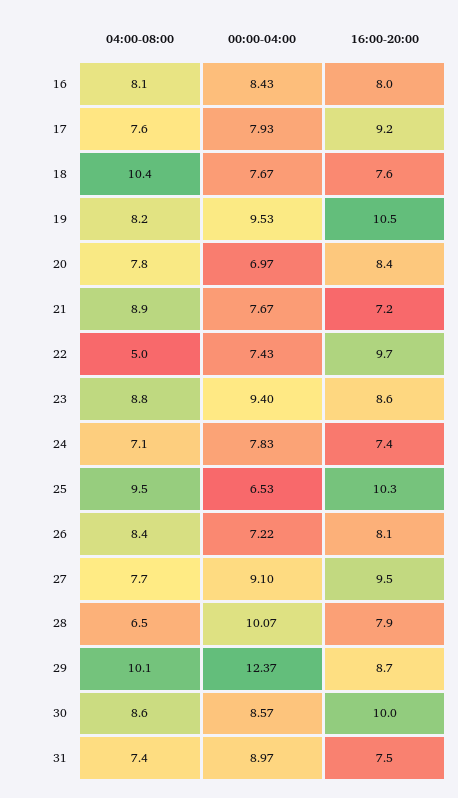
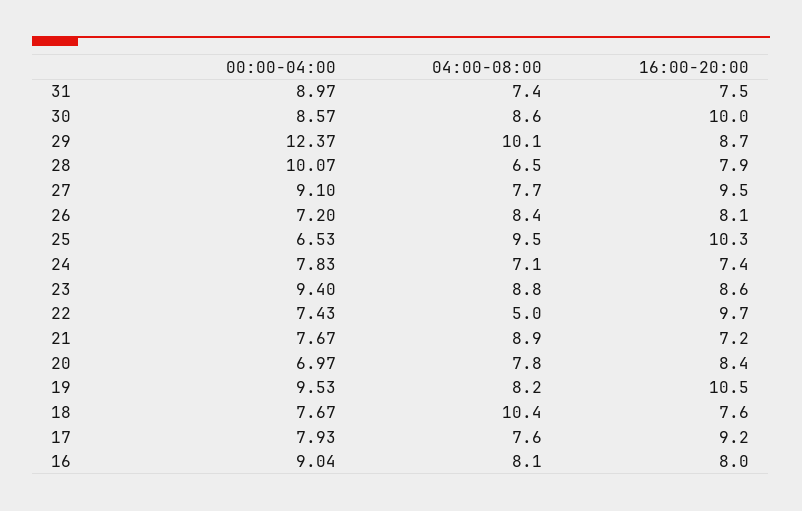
  {
    "04:00-08:00": {
      "16": 8.1,
      "17": 7.6,
      "18": 10.4,
      "19": 8.2,
      "20": 7.8,
      "21": 8.9,
      "22": 5,
      "23": 8.8,
      "24": 7.1,
      "25": 9.5,
      "26": 8.4,
      "27": 7.7,
      "28": 6.5,
      "29": 10.1,
      "30": 8.6,
      "31": 7.4
    },
    "00:00-04:00": {
-     "16": 8.43,
+     "16": 9.04,
      "17": 7.93,
      "18": 7.67,
      "19": 9.53,
      "20": 6.97,
      "21": 7.67,
      "22": 7.43,
      "23": 9.4,
      "24": 7.83,
      "25": 6.53,
-     "26": 7.22,
+     "26": 7.2,
      "27": 9.1,
      "28": 10.07,
      "29": 12.37,
      "30": 8.57,
      "31": 8.97
    },
    "16:00-20:00": {
      "16": 8,
      "17": 9.2,
      "18": 7.6,
      "19": 10.5,
      "20": 8.4,
      "21": 7.2,
      "22": 9.7,
      "23": 8.6,
      "24": 7.4,
      "25": 10.3,
      "26": 8.1,
      "27": 9.5,
      "28": 7.9,
      "29": 8.7,
      "30": 10,
      "31": 7.5
    }
  }

